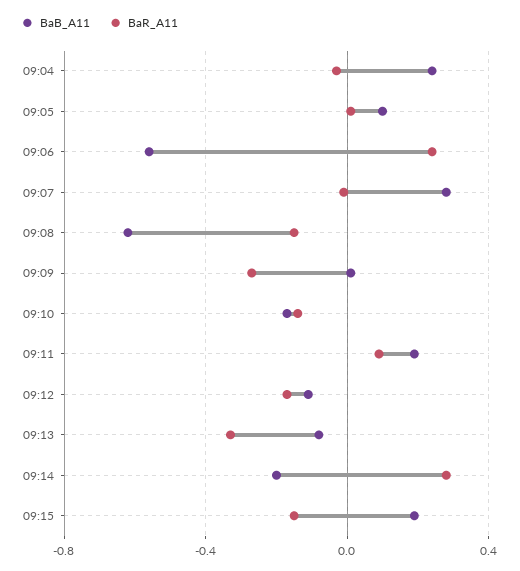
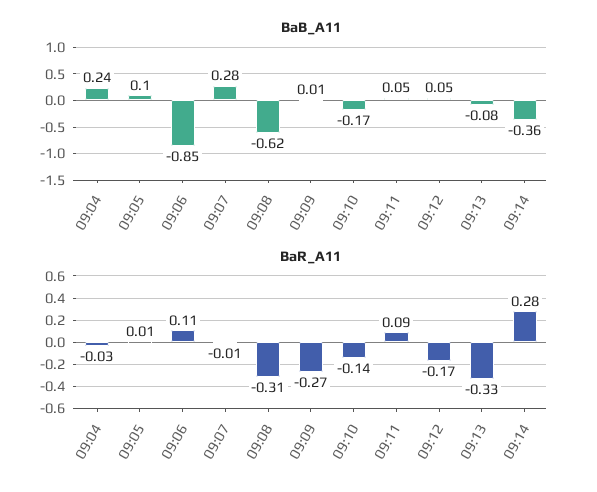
  {
    "BaB_A11": {
      "09:04": 0.24,
      "09:05": 0.1,
-     "09:06": -0.55,
+     "09:06": -0.85,
      "09:07": 0.28,
      "09:08": -0.62,
      "09:09": 0.01,
      "09:10": -0.17,
-     "09:11": 0.2,
+     "09:11": 0.05,
-     "09:12": -0.1,
+     "09:12": 0.05,
      "09:13": -0.08,
-     "09:14": -0.2,
+     "09:14": -0.36
-     "09:15": 0.2
    },
    "BaR_A11": {
      "09:04": -0.03,
      "09:05": 0.01,
-     "09:06": 0.25,
+     "09:06": 0.11,
      "09:07": -0.01,
-     "09:08": -0.15,
+     "09:08": -0.31,
      "09:09": -0.27,
      "09:10": -0.14,
      "09:11": 0.09,
      "09:12": -0.17,
      "09:13": -0.33,
-     "09:14": 0.28,
+     "09:14": 0.28
-     "09:15": -0.15
    }
  }

